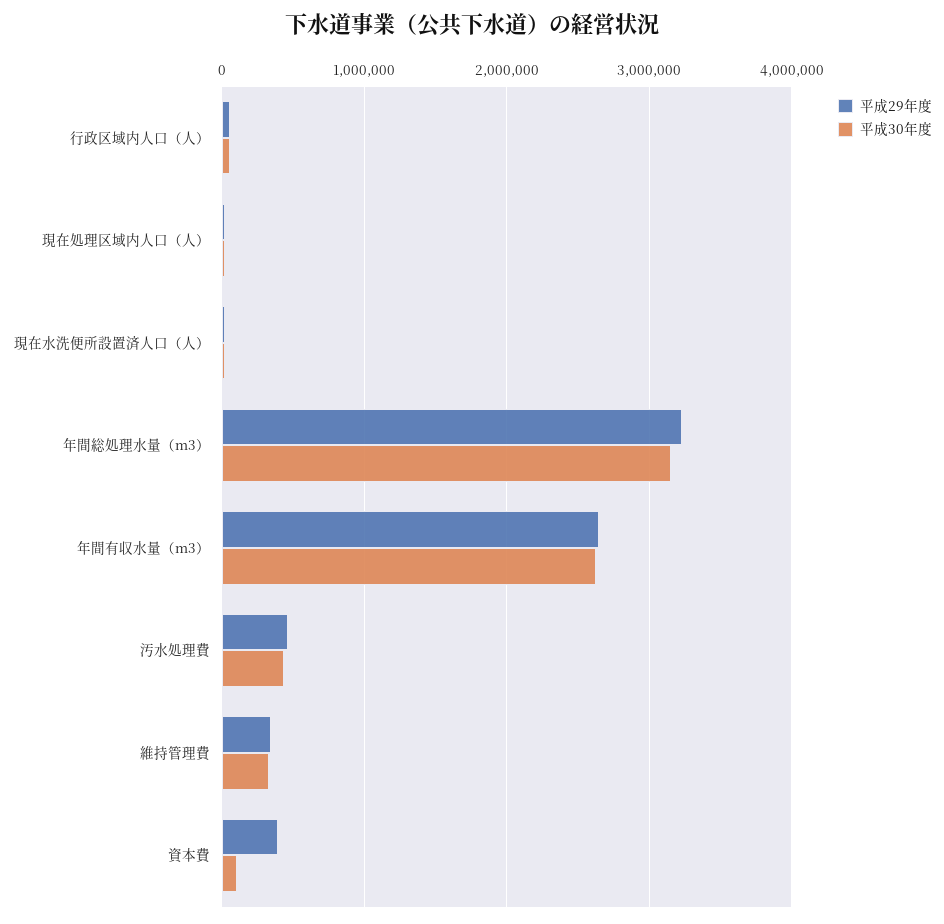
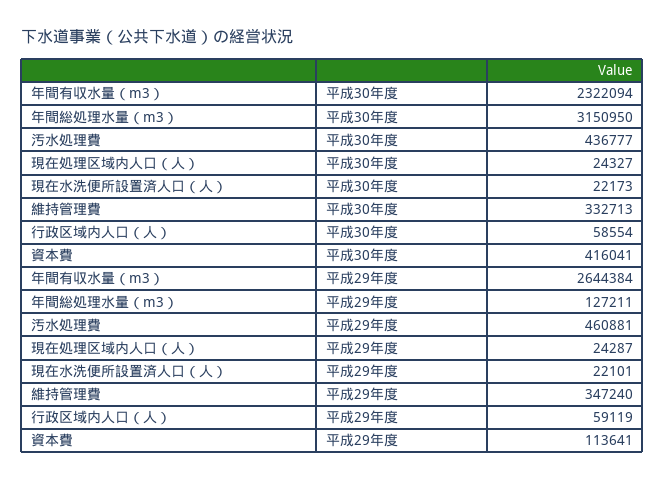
  {
    "平成29年度": {
      "行政区域内人口（人）": 59119,
      "現在処理区域内人口（人）": 24287,
      "現在水洗便所設置済人口（人）": 22101,
-     "年間総処理水量（m3）": 3200000,
+     "年間総処理水量（m3）": 127211,
      "年間有収水量（m3）": 2644384,
      "汚水処理費": 460881,
      "維持管理費": 347240,
-     "資本費": 400000
+     "資本費": 113641
    },
    "平成30年度": {
      "行政区域内人口（人）": 58554,
      "現在処理区域内人口（人）": 24327,
      "現在水洗便所設置済人口（人）": 22173,
      "年間総処理水量（m3）": 3150950,
-     "年間有収水量（m3）": 2600000,
+     "年間有収水量（m3）": 2322094,
      "汚水処理費": 436777,
      "維持管理費": 332713,
-     "資本費": 100000
+     "資本費": 416041
    }
  }

